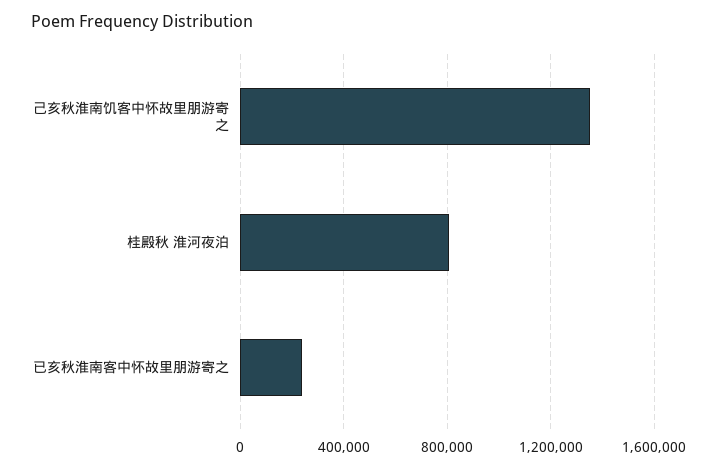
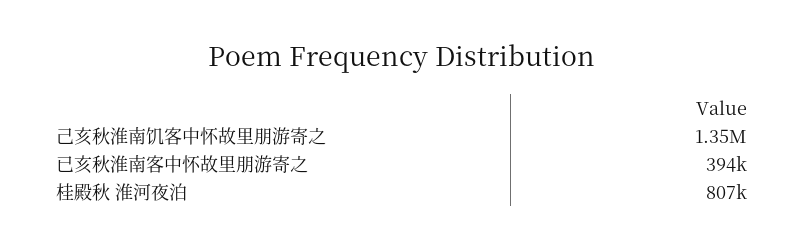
  {
    "己亥秋淮南饥客中怀故里朋游寄之": 1350000,
    "桂殿秋 淮河夜泊": 807000,
-   "已亥秋淮南客中怀故里朋游寄之": 250000
+   "已亥秋淮南客中怀故里朋游寄之": 394000
  }

